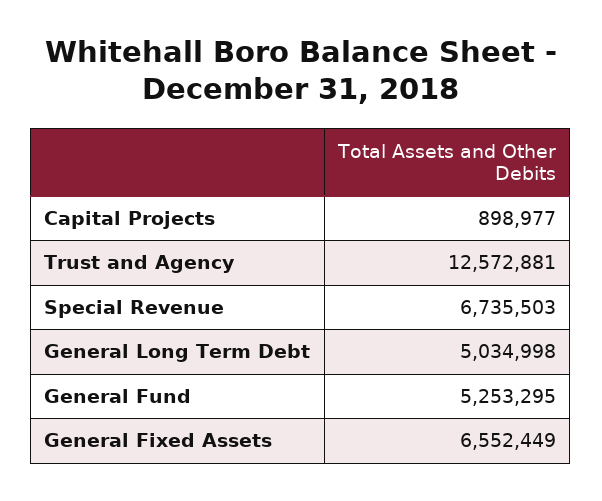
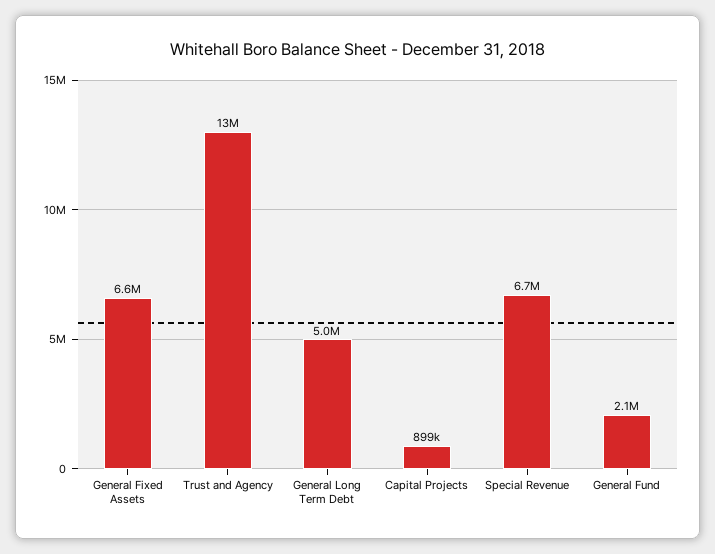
  {
    "Capital Projects": 898977,
    "Trust and Agency": 12572881,
    "Special Revenue": 6735503,
    "General Long Term Debt": 5034998,
-   "General Fund": 5253295,
+   "General Fund": 2100000,
    "General Fixed Assets": 6552449
  }

